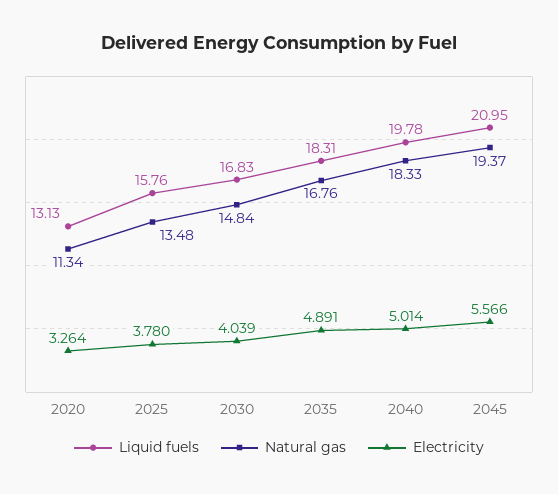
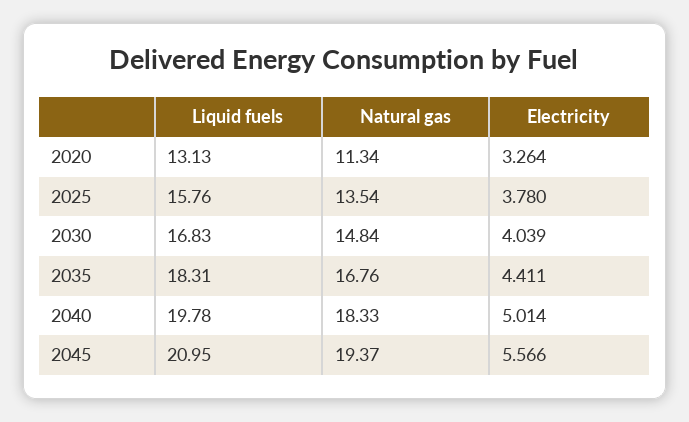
  {
    "Liquid fuels": {
      "2020": 13.13,
      "2025": 15.76,
      "2030": 16.83,
      "2035": 18.31,
      "2040": 19.78,
      "2045": 20.95
    },
    "Natural gas": {
      "2020": 11.34,
-     "2025": 13.48,
+     "2025": 13.54,
      "2030": 14.84,
      "2035": 16.76,
      "2040": 18.33,
      "2045": 19.37
    },
    "Electricity": {
      "2020": 3.264,
      "2025": 3.78,
      "2030": 4.039,
-     "2035": 4.891,
+     "2035": 4.411,
      "2040": 5.014,
      "2045": 5.566
    }
  }

